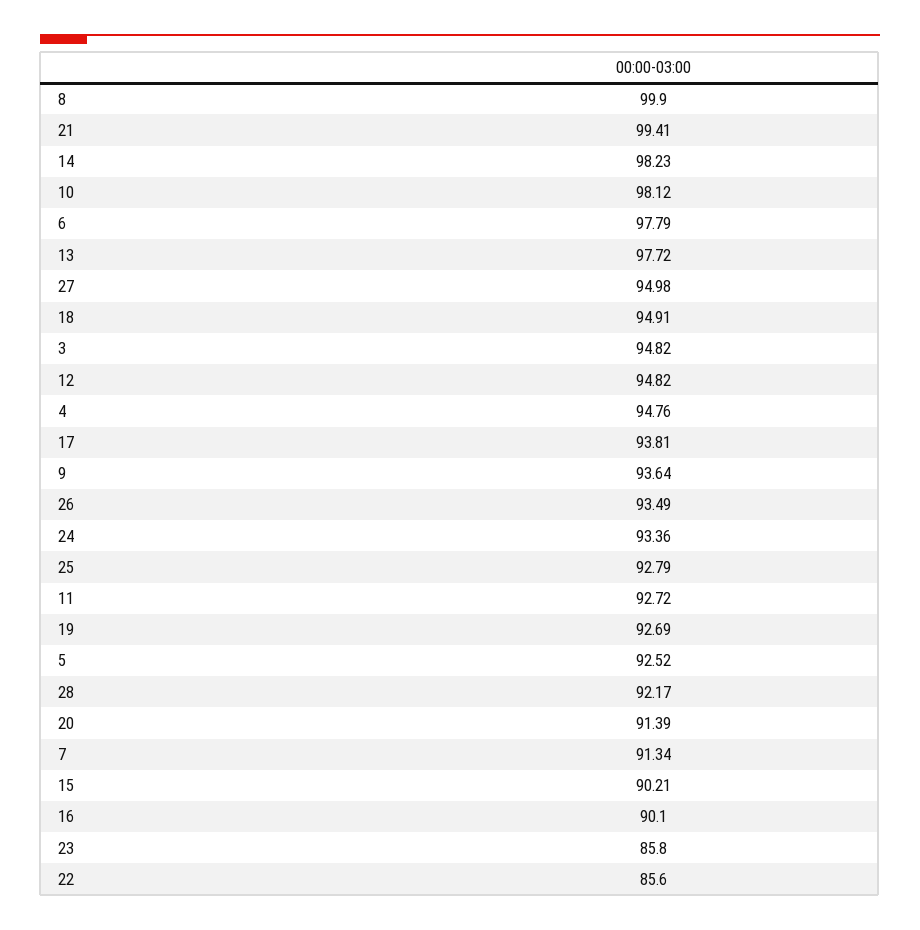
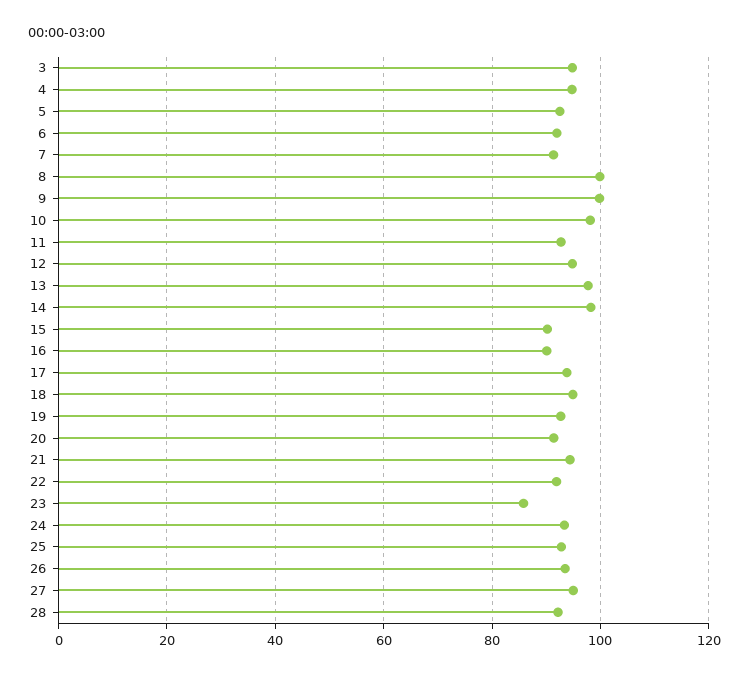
  {
    "8": 99.9,
-   "21": 99.41,
+   "21": 94,
    "14": 98.23,
    "10": 98.12,
-   "6": 97.79,
+   "6": 92,
    "13": 97.72,
    "27": 94.98,
    "18": 94.91,
    "3": 94.82,
    "12": 94.82,
    "4": 94.76,
    "17": 93.81,
-   "9": 93.64,
+   "9": 100,
    "26": 93.49,
    "24": 93.36,
    "25": 92.79,
    "11": 92.72,
    "19": 92.69,
    "5": 92.52,
    "28": 92.17,
    "20": 91.39,
    "7": 91.34,
    "15": 90.21,
    "16": 90.1,
    "23": 85.8,
-   "22": 85.6
+   "22": 92
  }

